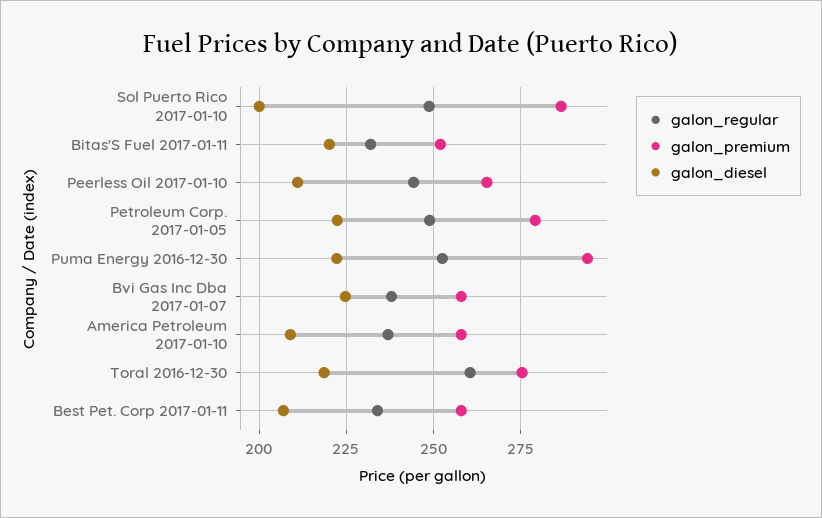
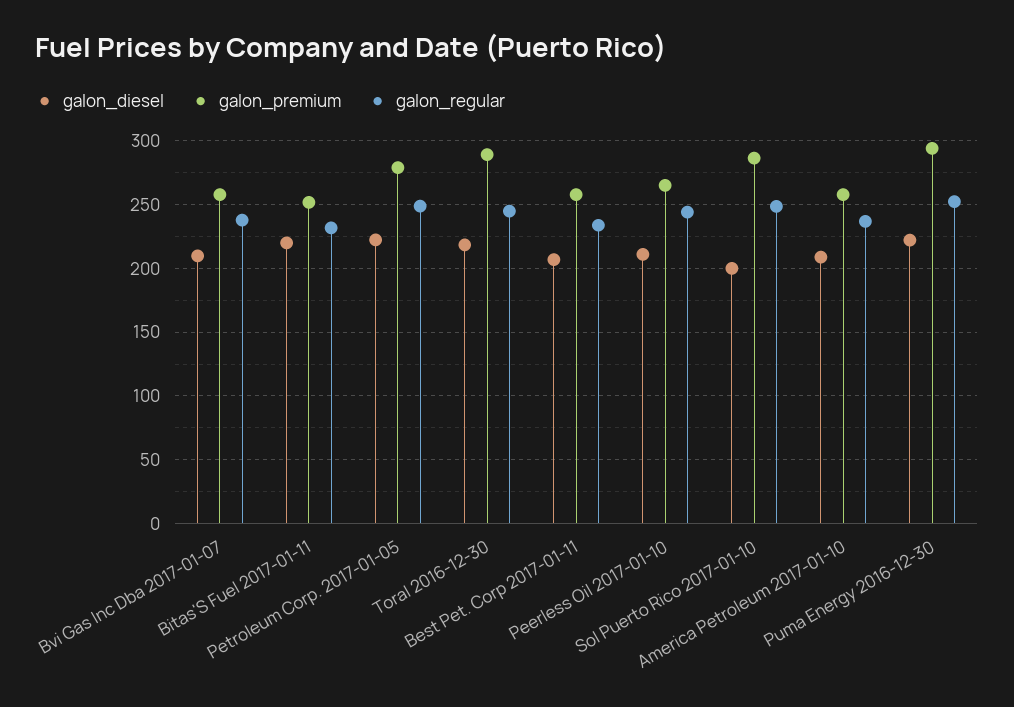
  {
    "galon_regular": {
      "Sol Puerto Rico 2017-01-10": 247.5,
      "Bitas'S Fuel 2017-01-11": 232.5,
      "Peerless Oil 2017-01-10": 245,
      "Petroleum Corp. 2017-01-05": 250,
      "Puma Energy 2016-12-30": 252.5,
      "Bvi Gas Inc Dba 2017-01-07": 237.5,
      "America Petroleum 2017-01-10": 237.5,
-     "Toral 2016-12-30": 260,
+     "Toral 2016-12-30": 245,
      "Best Pet. Corp 2017-01-11": 235
    },
    "galon_premium": {
      "Sol Puerto Rico 2017-01-10": 287.5,
      "Bitas'S Fuel 2017-01-11": 252.5,
      "Peerless Oil 2017-01-10": 265,
      "Petroleum Corp. 2017-01-05": 280,
      "Puma Energy 2016-12-30": 295,
      "Bvi Gas Inc Dba 2017-01-07": 257.5,
      "America Petroleum 2017-01-10": 257.5,
-     "Toral 2016-12-30": 275,
+     "Toral 2016-12-30": 290,
      "Best Pet. Corp 2017-01-11": 257.5
    },
    "galon_diesel": {
      "Sol Puerto Rico 2017-01-10": 200,
      "Bitas'S Fuel 2017-01-11": 220,
      "Peerless Oil 2017-01-10": 210,
      "Petroleum Corp. 2017-01-05": 222.5,
      "Puma Energy 2016-12-30": 222.5,
-     "Bvi Gas Inc Dba 2017-01-07": 225,
+     "Bvi Gas Inc Dba 2017-01-07": 210,
      "America Petroleum 2017-01-10": 210,
      "Toral 2016-12-30": 217.5,
      "Best Pet. Corp 2017-01-11": 207.5
    }
  }

